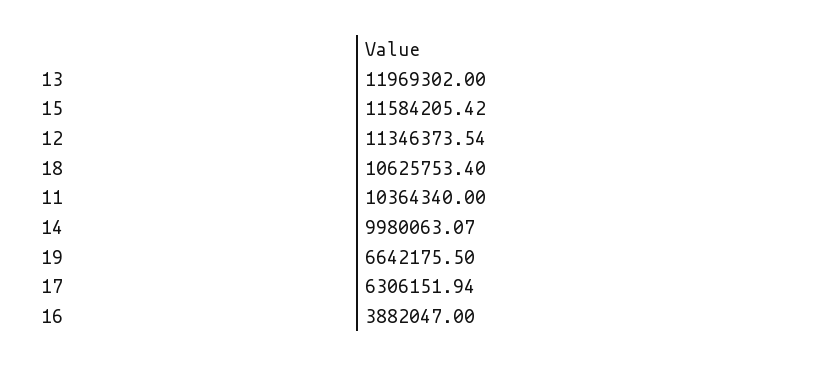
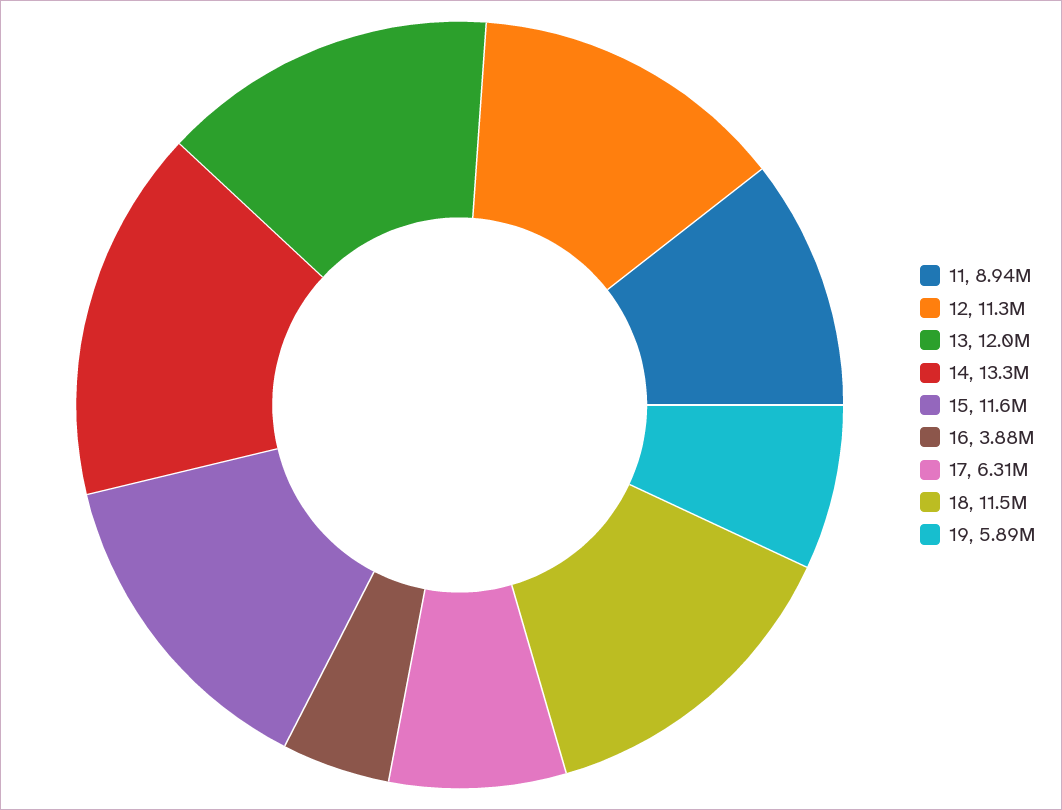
  {
    "13": 11969302,
    "15": 11584205.42,
    "12": 11346373.54,
-   "18": 10625753.4,
+   "18": 11500000,
-   "11": 10364340,
+   "11": 8940000,
-   "14": 9980063.07,
+   "14": 13300000,
-   "19": 6642175.5,
+   "19": 5890000,
    "17": 6306151.94,
    "16": 3882047
  }

